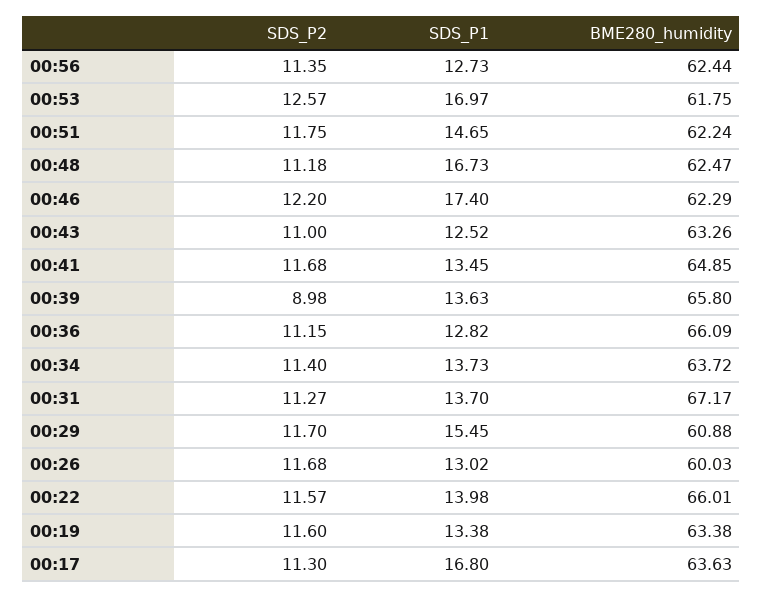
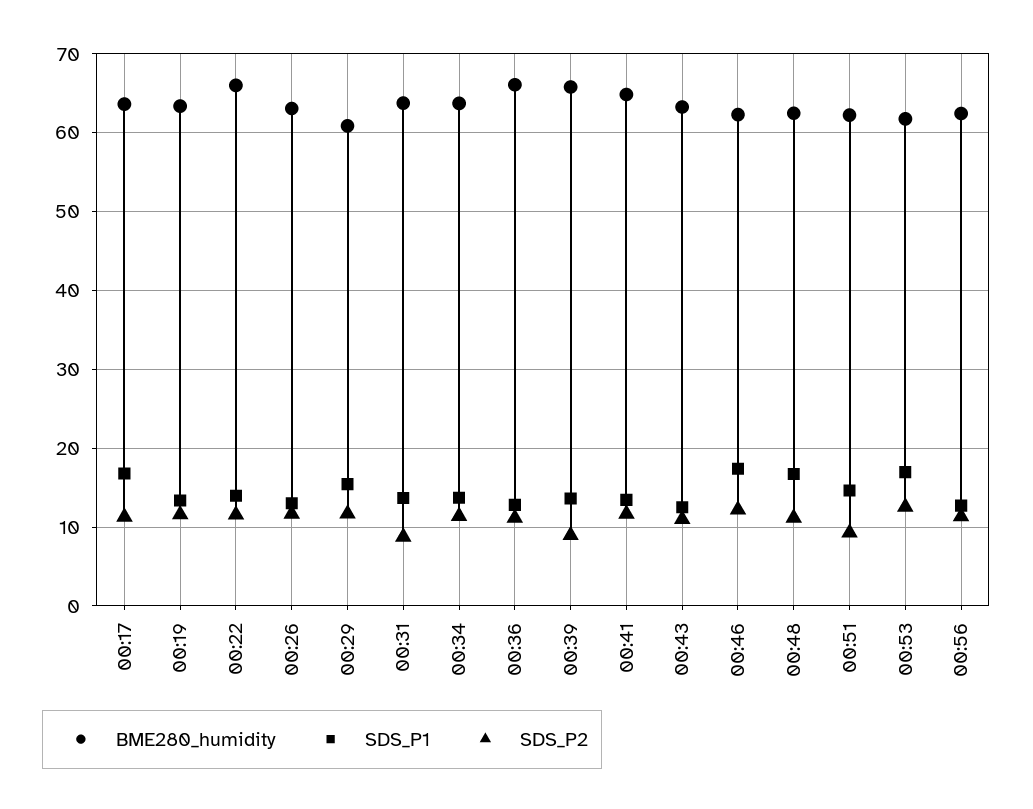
  {
    "SDS_P2": {
      "00:56": 11.35,
      "00:53": 12.57,
-     "00:51": 11.75,
+     "00:51": 9,
      "00:48": 11.18,
      "00:46": 12.2,
      "00:43": 11,
      "00:41": 11.68,
      "00:39": 8.98,
      "00:36": 11.15,
      "00:34": 11.4,
-     "00:31": 11.27,
+     "00:31": 9,
      "00:29": 11.7,
      "00:26": 11.68,
      "00:22": 11.57,
      "00:19": 11.6,
      "00:17": 11.3
    },
    "SDS_P1": {
      "00:56": 12.73,
      "00:53": 16.97,
      "00:51": 14.65,
      "00:48": 16.73,
      "00:46": 17.4,
      "00:43": 12.52,
      "00:41": 13.45,
      "00:39": 13.63,
      "00:36": 12.82,
      "00:34": 13.73,
      "00:31": 13.7,
      "00:29": 15.45,
      "00:26": 13.02,
      "00:22": 13.98,
      "00:19": 13.38,
      "00:17": 16.8
    },
    "BME280_humidity": {
      "00:56": 62.44,
      "00:53": 61.75,
      "00:51": 62.24,
      "00:48": 62.47,
      "00:46": 62.29,
      "00:43": 63.26,
      "00:41": 64.85,
      "00:39": 65.8,
      "00:36": 66.09,
      "00:34": 63.72,
-     "00:31": 67.17,
+     "00:31": 64,
      "00:29": 60.88,
-     "00:26": 60.03,
+     "00:26": 63,
      "00:22": 66.01,
      "00:19": 63.38,
      "00:17": 63.63
    }
  }

